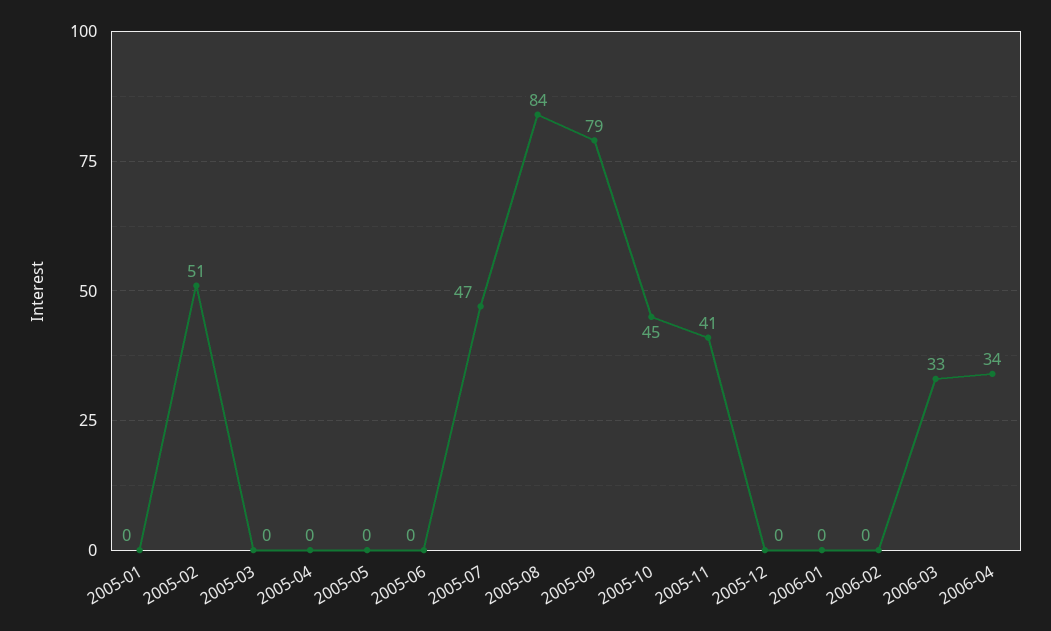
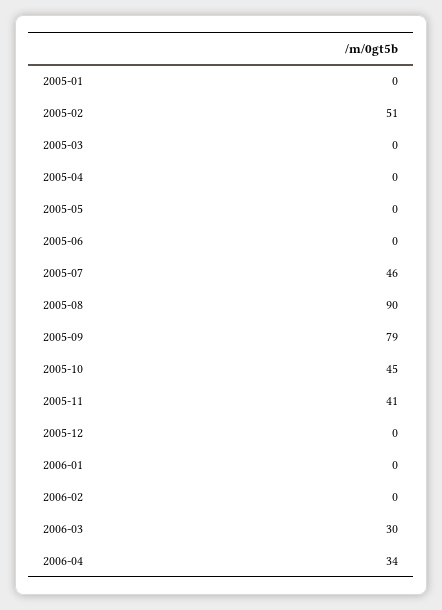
  {
    "2005-01": 0,
    "2005-02": 51,
    "2005-03": 0,
    "2005-04": 0,
    "2005-05": 0,
    "2005-06": 0,
-   "2005-07": 47,
+   "2005-07": 46,
-   "2005-08": 84,
+   "2005-08": 90,
    "2005-09": 79,
    "2005-10": 45,
    "2005-11": 41,
    "2005-12": 0,
    "2006-01": 0,
    "2006-02": 0,
-   "2006-03": 33,
+   "2006-03": 30,
    "2006-04": 34
  }

